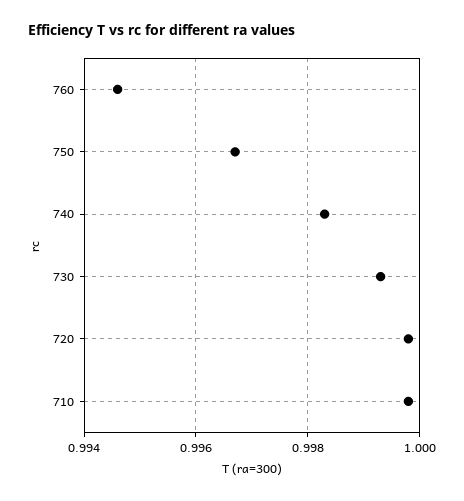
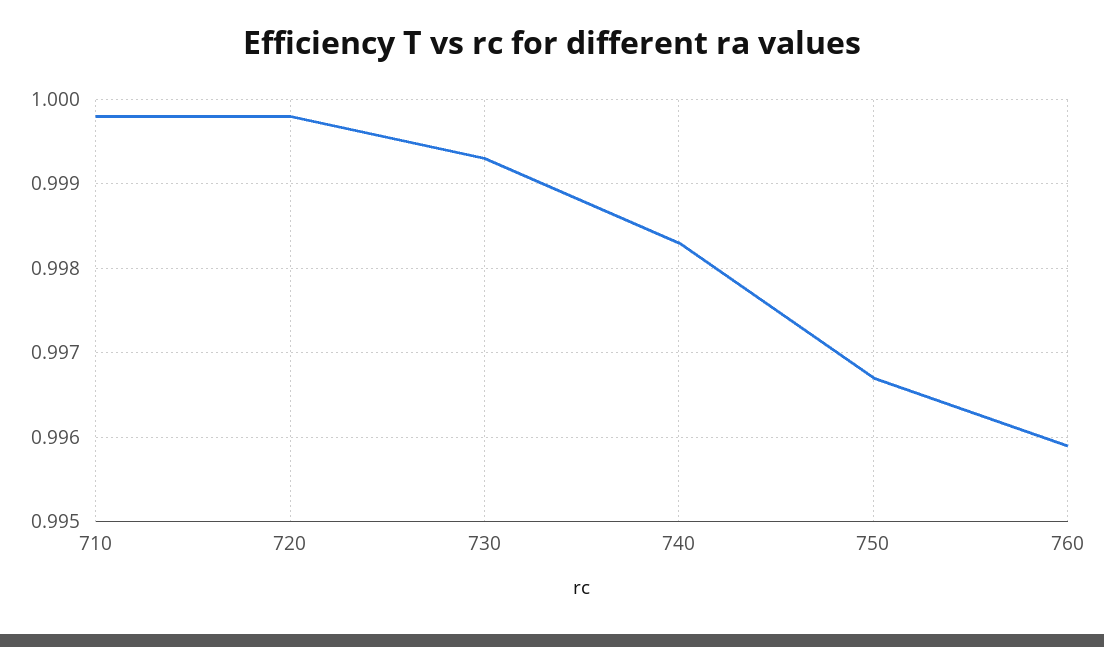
  {
-   "760": 0.9945,
+   "760": 0.9959,
    "750": 0.9967,
    "740": 0.9983,
    "730": 0.9993,
    "720": 0.9998,
    "710": 0.9998
  }

